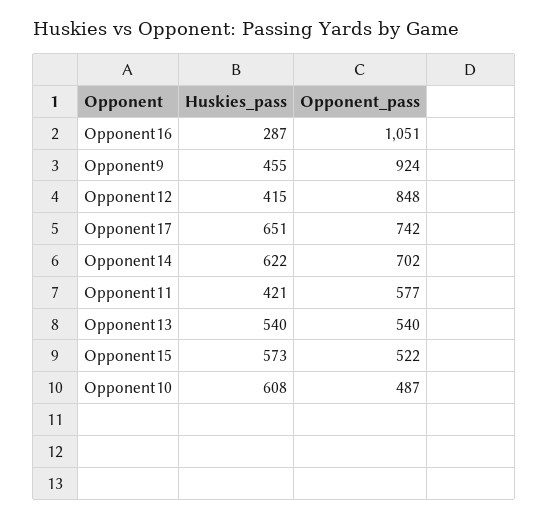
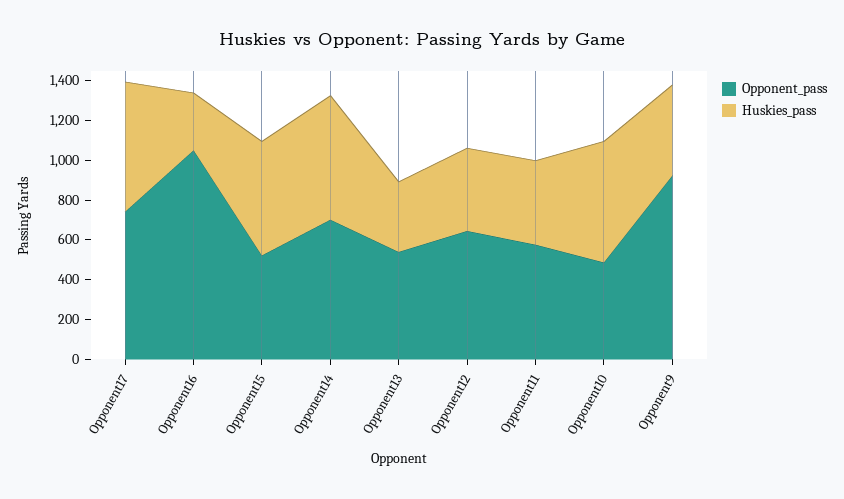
  {
    "Huskies_pass": {
      "Opponent16": 287,
      "Opponent9": 455,
      "Opponent12": 415,
      "Opponent17": 651,
      "Opponent14": 622,
      "Opponent11": 421,
-     "Opponent13": 540,
+     "Opponent13": 350,
      "Opponent15": 573,
      "Opponent10": 608
    },
    "Opponent_pass": {
      "Opponent16": 1051,
      "Opponent9": 924,
-     "Opponent12": 848,
+     "Opponent12": 650,
      "Opponent17": 742,
      "Opponent14": 702,
      "Opponent11": 577,
      "Opponent13": 540,
      "Opponent15": 522,
      "Opponent10": 487
    }
  }

